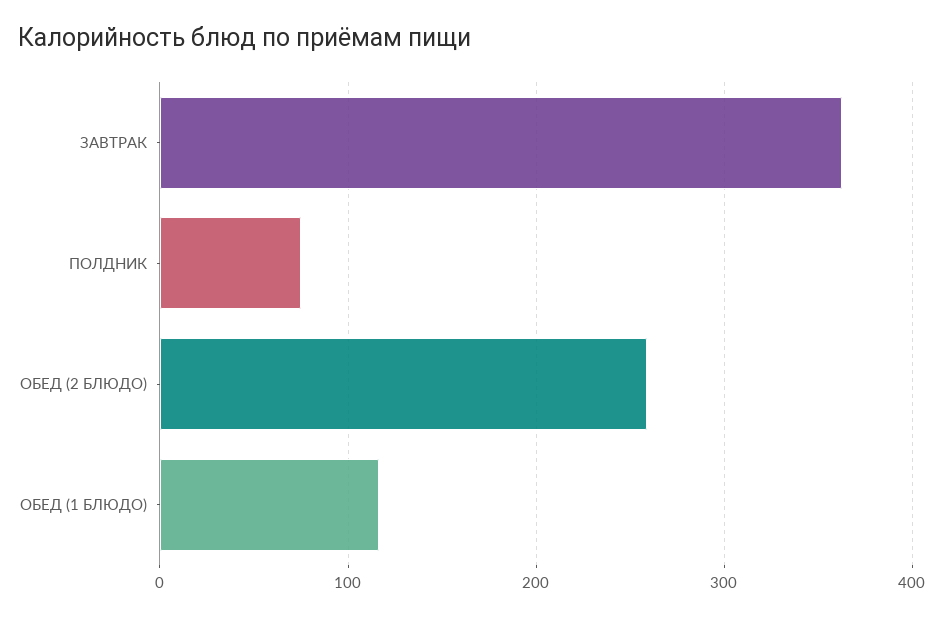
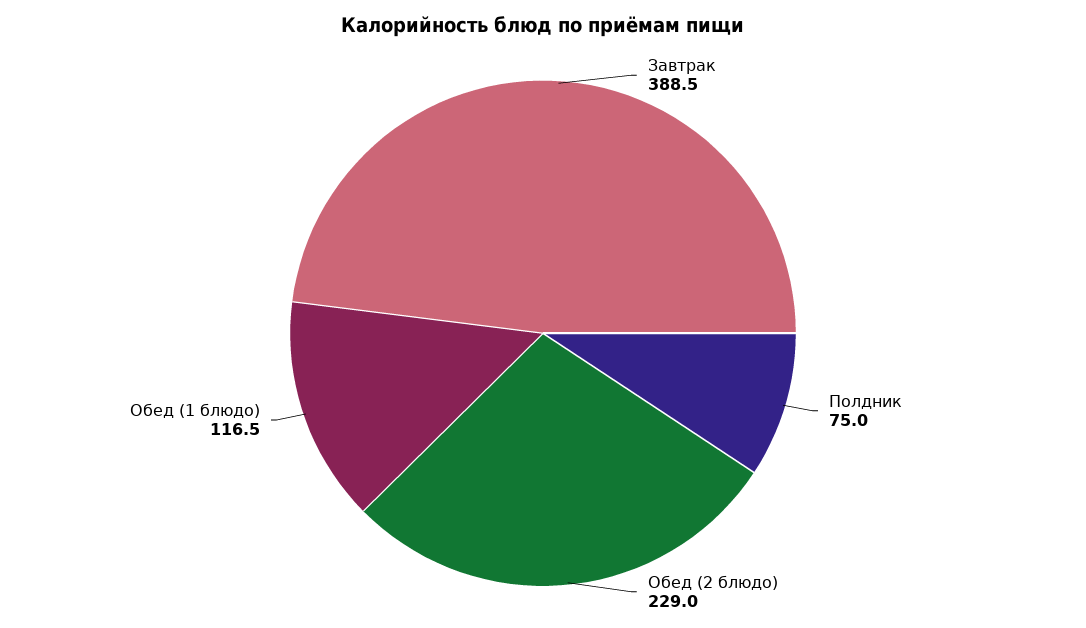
  {
-   "ЗАВТРАК": 360,
+   "ЗАВТРАК": 388.5,
    "ПОЛДНИК": 75,
-   "ОБЕД (2 БЛЮДО)": 260,
+   "ОБЕД (2 БЛЮДО)": 229,
    "ОБЕД (1 БЛЮДО)": 116.5
  }

